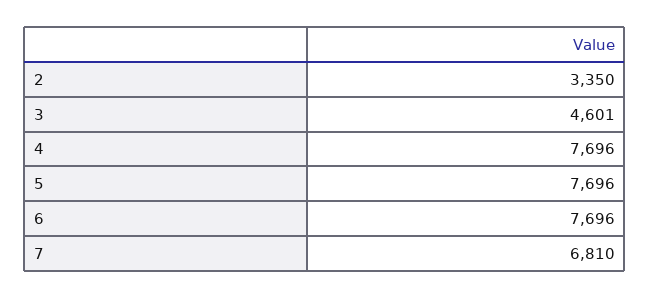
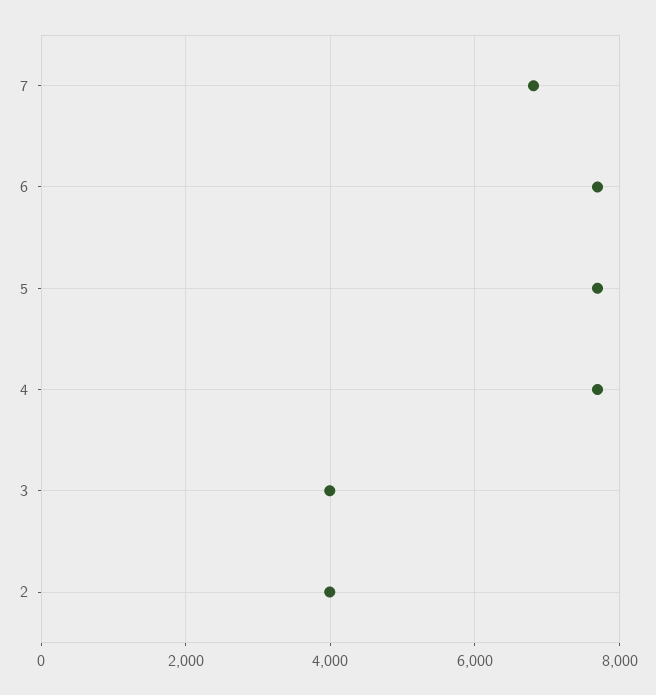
  {
-   "2": 3350,
+   "2": 4000,
-   "3": 4601,
+   "3": 4000,
    "4": 7696,
    "5": 7696,
    "6": 7696,
    "7": 6810
  }

